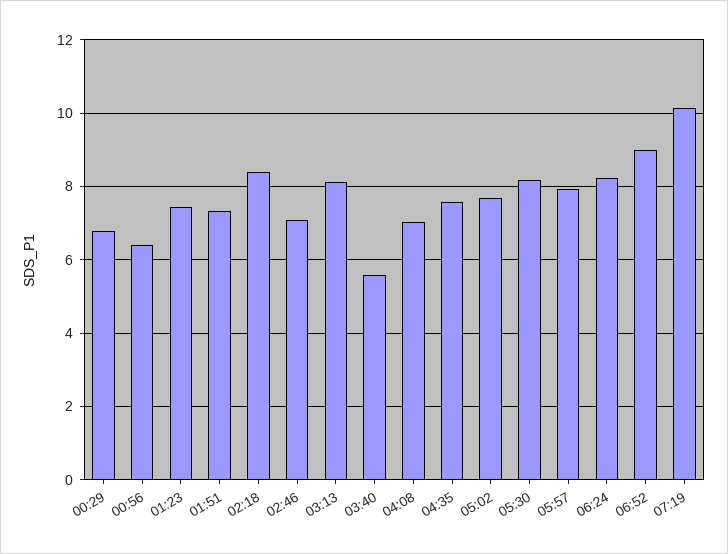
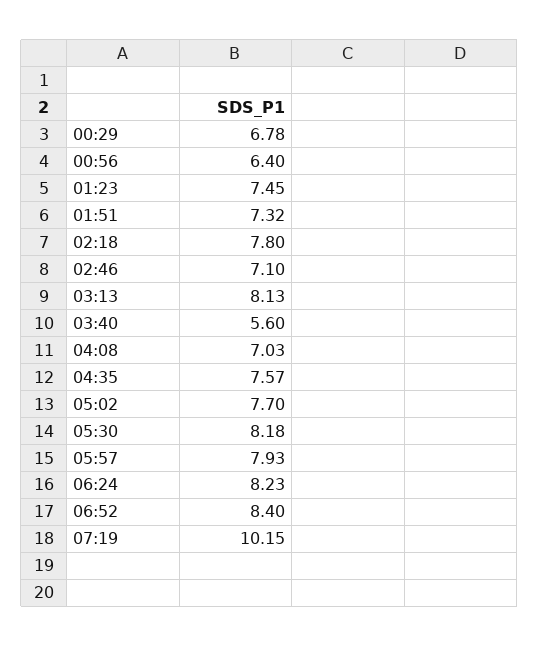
  {
    "00:29": 6.78,
    "00:56": 6.4,
    "01:23": 7.45,
    "01:51": 7.32,
-   "02:18": 8.4,
+   "02:18": 7.8,
    "02:46": 7.1,
    "03:13": 8.13,
    "03:40": 5.6,
    "04:08": 7.03,
    "04:35": 7.57,
    "05:02": 7.7,
    "05:30": 8.18,
    "05:57": 7.93,
    "06:24": 8.23,
-   "06:52": 9,
+   "06:52": 8.4,
    "07:19": 10.15
  }

